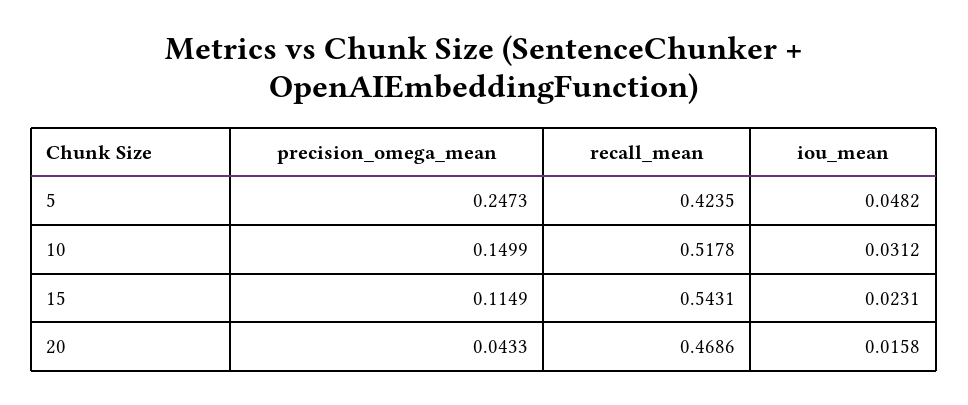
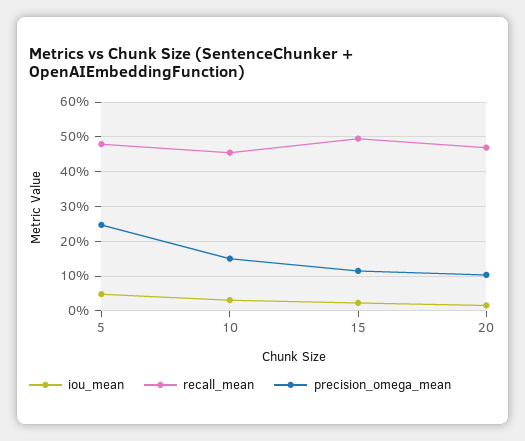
  {
    "precision_omega_mean": {
      "5": 0.2473,
      "10": 0.1499,
      "15": 0.1149,
-     "20": 0.0433
+     "20": 0.1
    },
    "recall_mean": {
-     "5": 0.4235,
+     "5": 0.48,
-     "10": 0.5178,
+     "10": 0.46,
-     "15": 0.5431,
+     "15": 0.5,
      "20": 0.4686
    },
    "iou_mean": {
      "5": 0.0482,
      "10": 0.0312,
      "15": 0.0231,
      "20": 0.0158
    }
  }

